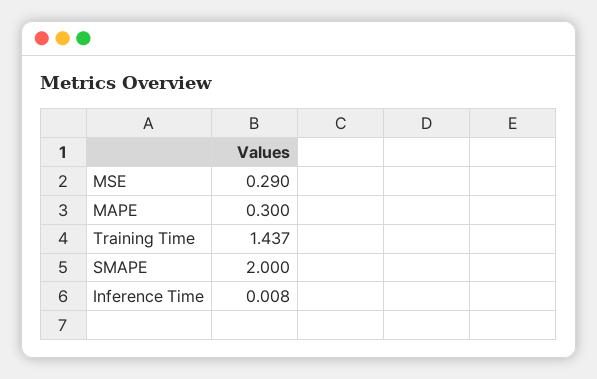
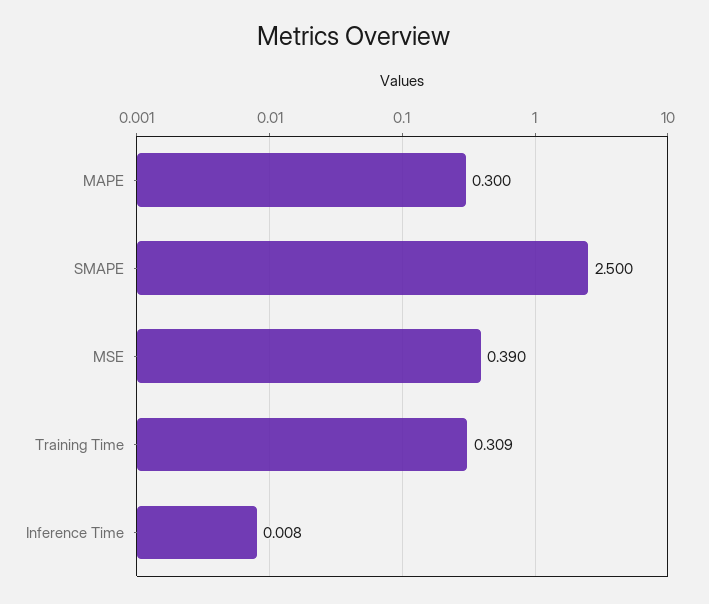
  {
-   "MSE": 0.29,
+   "MSE": 0.39,
    "MAPE": 0.3,
-   "Training Time": 1.437,
+   "Training Time": 0.309,
-   "SMAPE": 2,
+   "SMAPE": 2.5,
    "Inference Time": 0.008
  }

